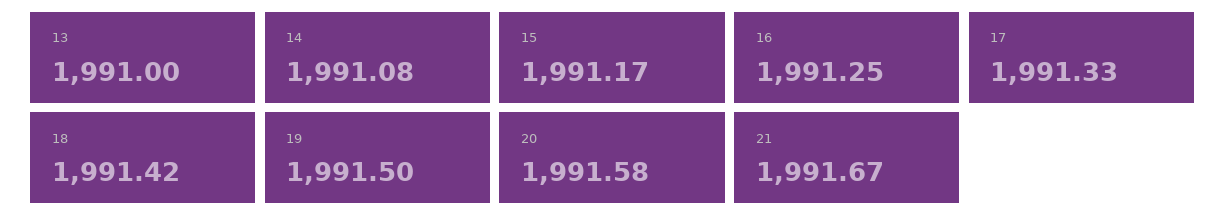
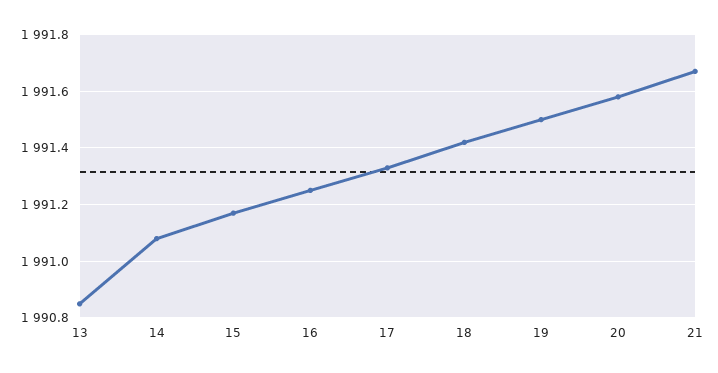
  {
-   "13": 1991,
+   "13": 1990.85,
    "14": 1991.08,
    "15": 1991.17,
    "16": 1991.25,
    "17": 1991.33,
    "18": 1991.42,
    "19": 1991.5,
    "20": 1991.58,
    "21": 1991.67
  }

